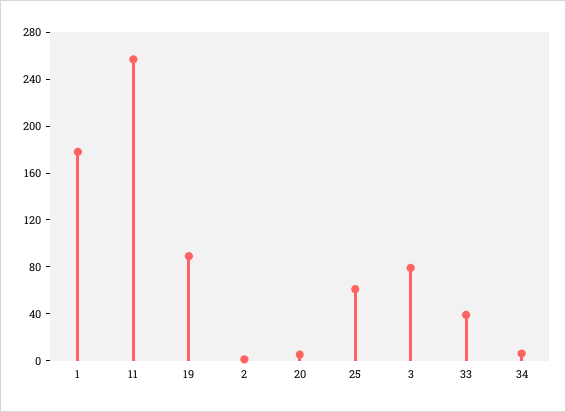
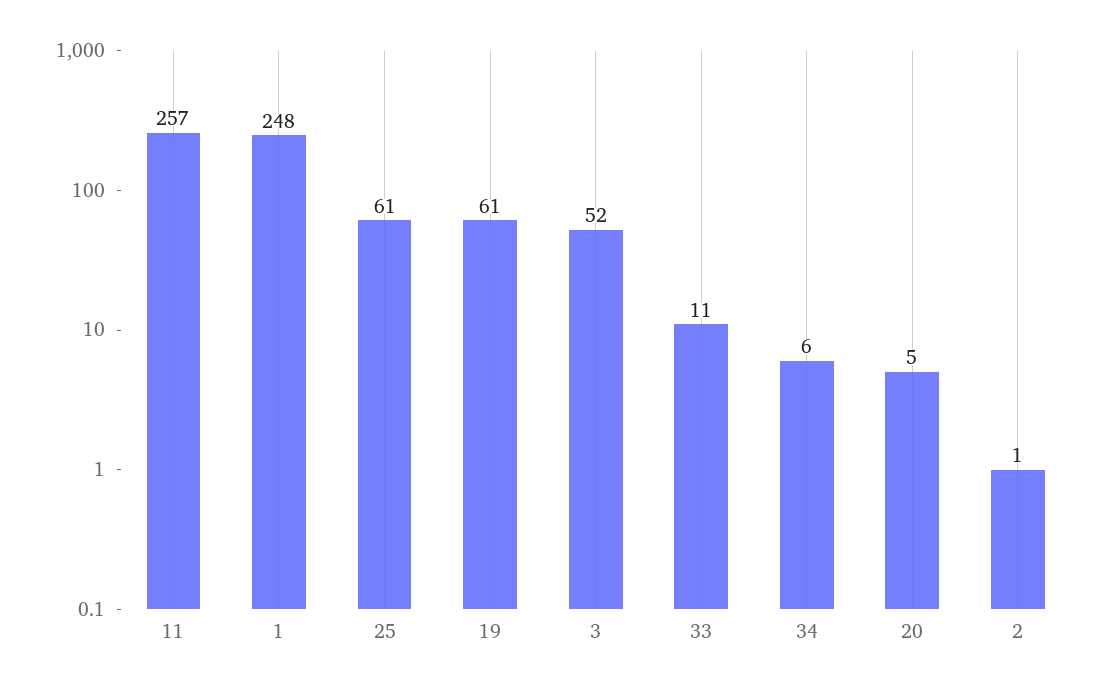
  {
-   "1": 180,
+   "1": 248,
    "11": 257,
-   "19": 90,
+   "19": 61,
    "2": 1,
    "20": 5,
    "25": 61,
-   "3": 80,
+   "3": 52,
-   "33": 40,
+   "33": 11,
    "34": 6
  }

